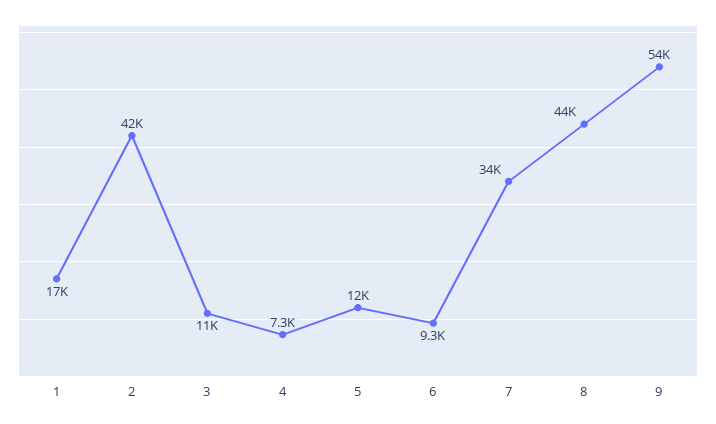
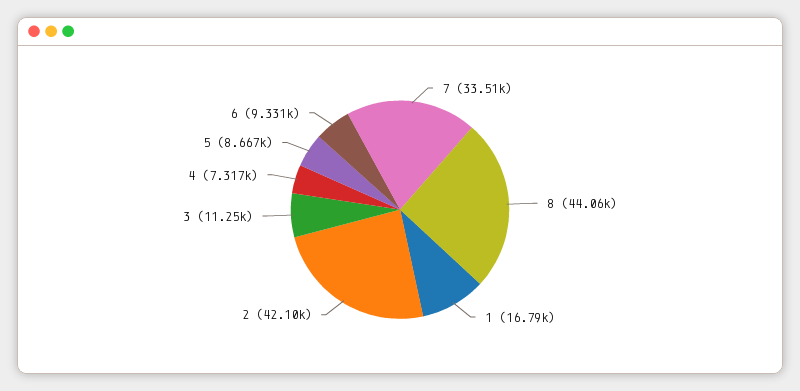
  {
    "1": 16790,
    "2": 42100,
    "3": 11250,
    "4": 7317,
-   "5": 12000,
+   "5": 8667,
    "6": 9331,
    "7": 33510,
-   "8": 44060,
+   "8": 44060
-   "9": 54000
  }

